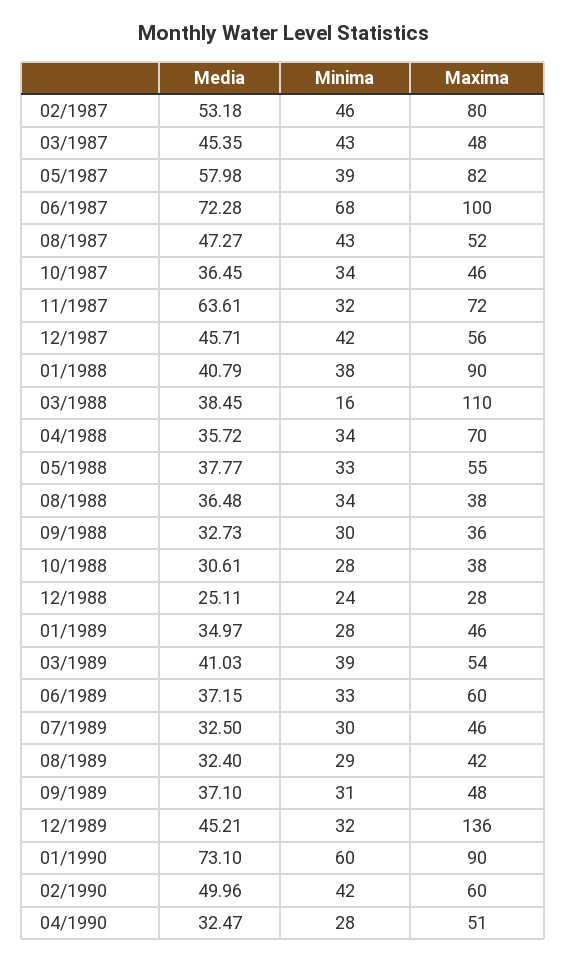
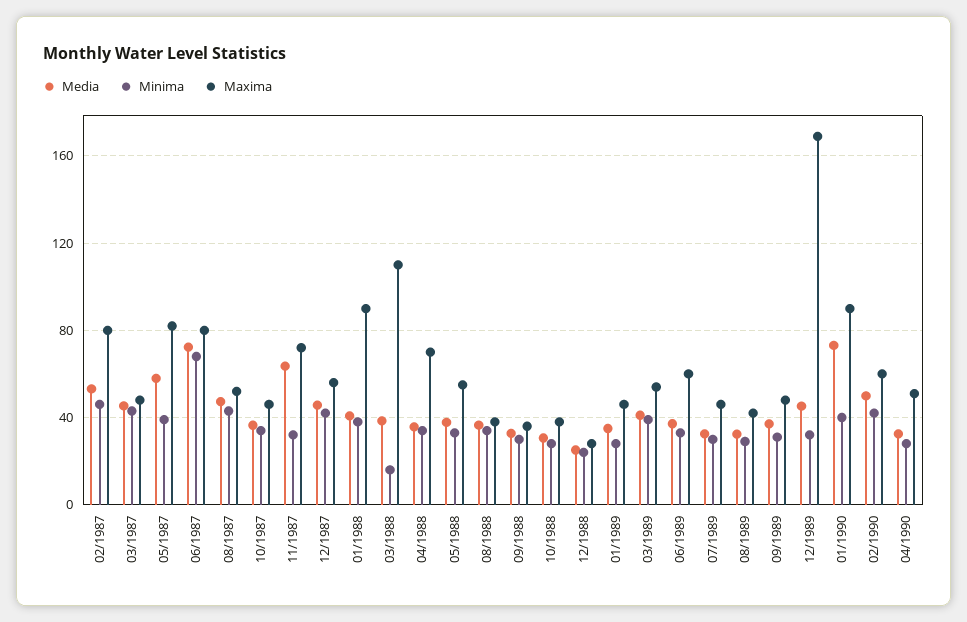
  {
    "Media": {
      "02/1987": 53.18,
      "03/1987": 45.35,
      "05/1987": 57.98,
      "06/1987": 72.28,
      "08/1987": 47.27,
      "10/1987": 36.45,
      "11/1987": 63.61,
      "12/1987": 45.71,
      "01/1988": 40.79,
      "03/1988": 38.45,
      "04/1988": 35.72,
      "05/1988": 37.77,
      "08/1988": 36.48,
      "09/1988": 32.73,
      "10/1988": 30.61,
      "12/1988": 25.11,
      "01/1989": 34.97,
      "03/1989": 41.03,
      "06/1989": 37.15,
      "07/1989": 32.5,
      "08/1989": 32.4,
      "09/1989": 37.1,
      "12/1989": 45.21,
      "01/1990": 73.1,
      "02/1990": 49.96,
      "04/1990": 32.47
    },
    "Minima": {
      "02/1987": 46,
      "03/1987": 43,
      "05/1987": 39,
      "06/1987": 68,
      "08/1987": 43,
      "10/1987": 34,
      "11/1987": 32,
      "12/1987": 42,
      "01/1988": 38,
      "03/1988": 16,
      "04/1988": 34,
      "05/1988": 33,
      "08/1988": 34,
      "09/1988": 30,
      "10/1988": 28,
      "12/1988": 24,
      "01/1989": 28,
      "03/1989": 39,
      "06/1989": 33,
      "07/1989": 30,
      "08/1989": 29,
      "09/1989": 31,
      "12/1989": 32,
-     "01/1990": 60,
+     "01/1990": 40,
      "02/1990": 42,
      "04/1990": 28
    },
    "Maxima": {
      "02/1987": 80,
      "03/1987": 48,
      "05/1987": 82,
-     "06/1987": 100,
+     "06/1987": 80,
      "08/1987": 52,
      "10/1987": 46,
      "11/1987": 72,
      "12/1987": 56,
      "01/1988": 90,
      "03/1988": 110,
      "04/1988": 70,
      "05/1988": 55,
      "08/1988": 38,
      "09/1988": 36,
      "10/1988": 38,
      "12/1988": 28,
      "01/1989": 46,
      "03/1989": 54,
      "06/1989": 60,
      "07/1989": 46,
      "08/1989": 42,
      "09/1989": 48,
-     "12/1989": 136,
+     "12/1989": 170,
      "01/1990": 90,
      "02/1990": 60,
      "04/1990": 51
    }
  }

